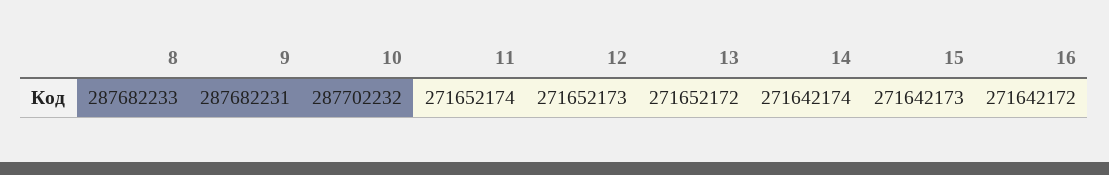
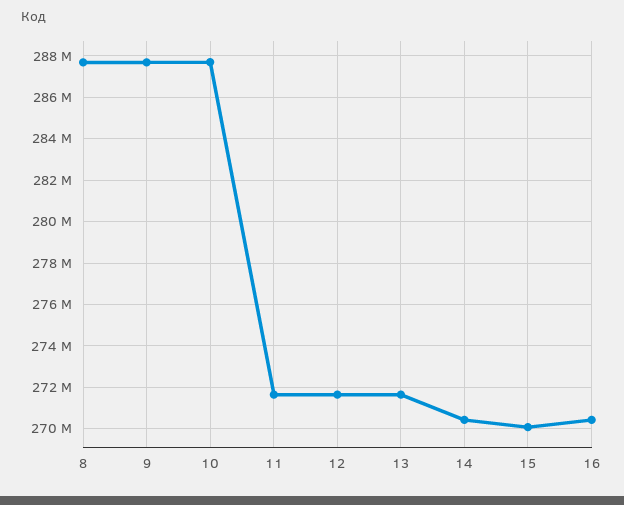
  {
    "8": 287682233,
    "9": 287682231,
    "10": 287702232,
    "11": 271652174,
    "12": 271652173,
    "13": 271652172,
-   "14": 271642174,
+   "14": 270500000,
-   "15": 271642173,
+   "15": 270000000,
-   "16": 271642172
+   "16": 270500000
  }

